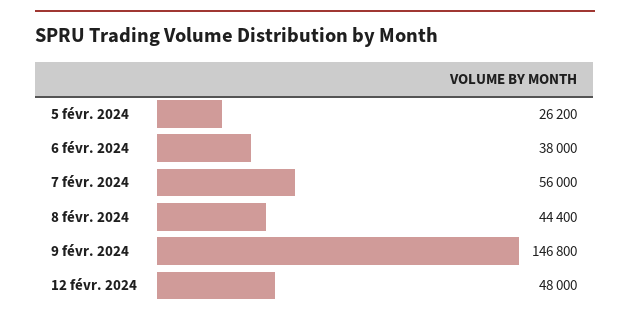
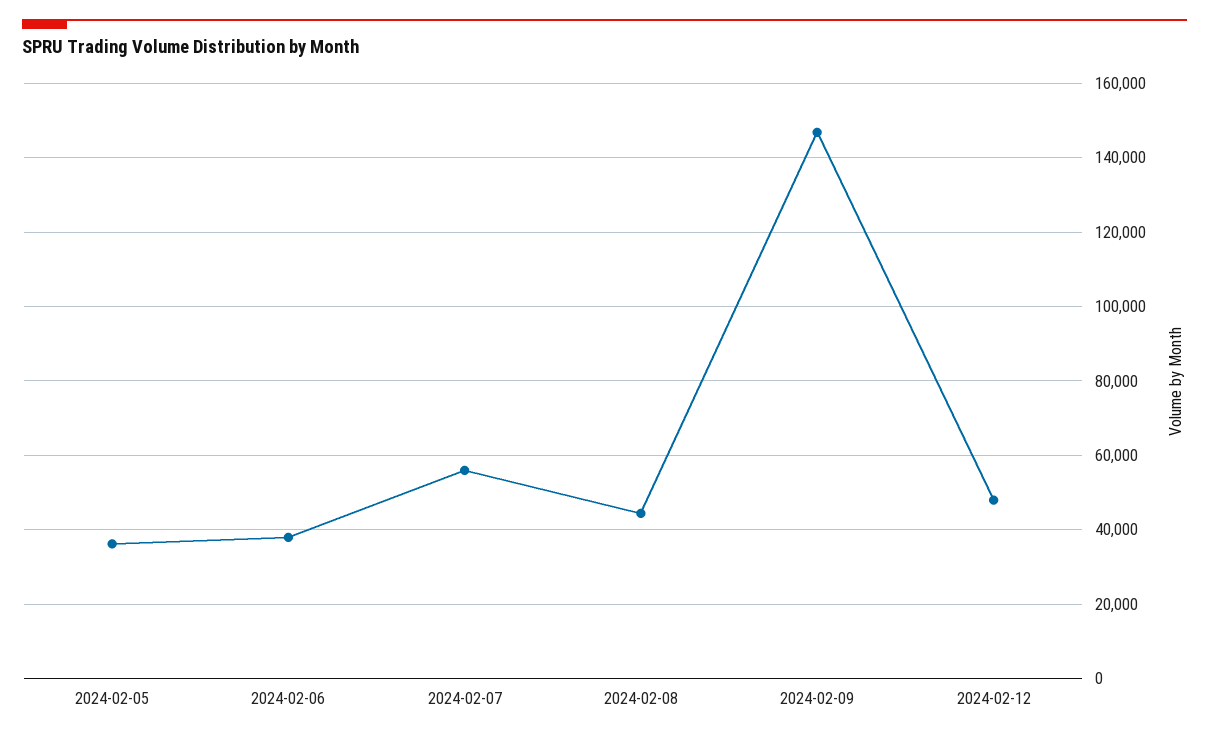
  {
-   "5 févr. 2024": 26200,
+   "5 févr. 2024": 36000,
    "6 févr. 2024": 38000,
    "7 févr. 2024": 56000,
    "8 févr. 2024": 44400,
    "9 févr. 2024": 146800,
    "12 févr. 2024": 48000
  }

